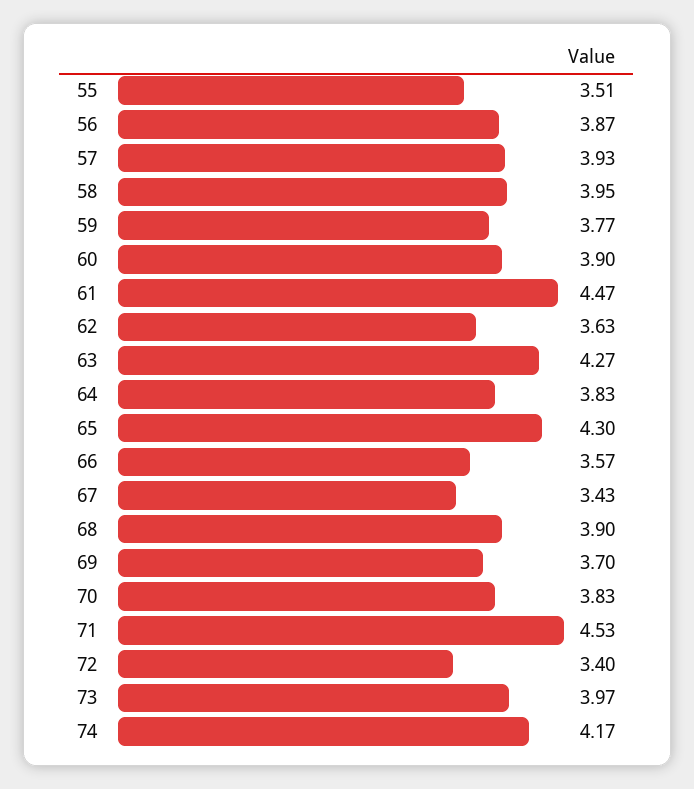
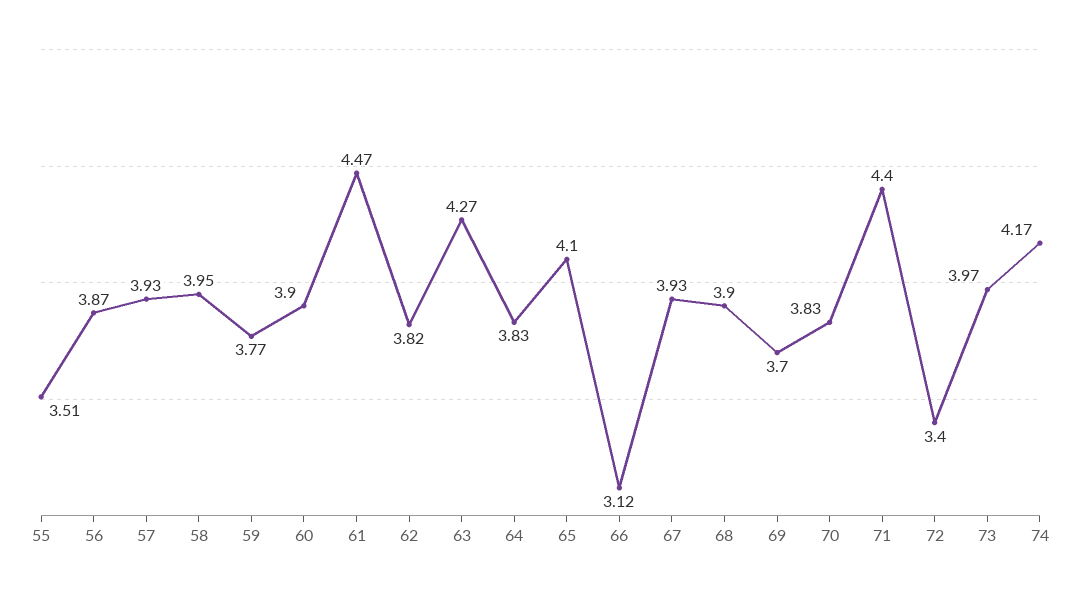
  {
    "55": 3.51,
    "56": 3.87,
    "57": 3.93,
    "58": 3.95,
    "59": 3.77,
    "60": 3.9,
    "61": 4.47,
-   "62": 3.63,
+   "62": 3.82,
    "63": 4.27,
    "64": 3.83,
-   "65": 4.3,
+   "65": 4.1,
-   "66": 3.57,
+   "66": 3.12,
-   "67": 3.43,
+   "67": 3.93,
    "68": 3.9,
    "69": 3.7,
    "70": 3.83,
-   "71": 4.53,
+   "71": 4.4,
    "72": 3.4,
    "73": 3.97,
    "74": 4.17
  }

